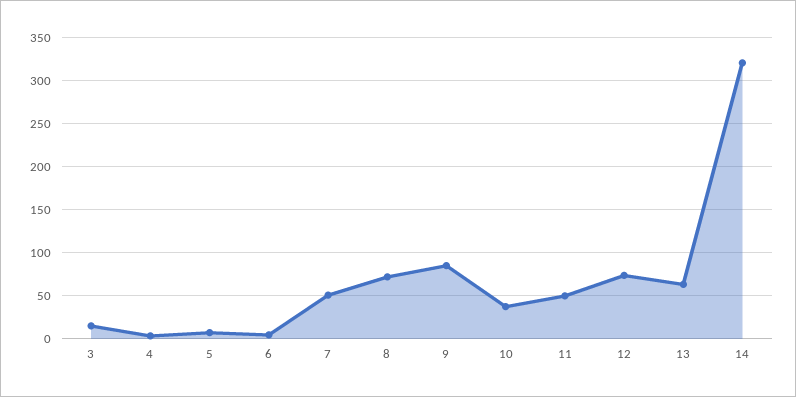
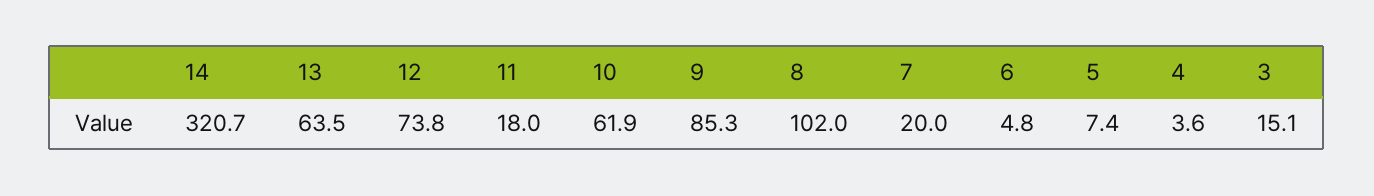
  {
    "3": 15.1,
    "4": 3.6,
    "5": 7.4,
    "6": 4.8,
-   "7": 50,
+   "7": 20,
-   "8": 70,
+   "8": 102,
    "9": 85.3,
-   "10": 40,
+   "10": 61.9,
-   "11": 50,
+   "11": 18,
    "12": 73.8,
    "13": 63.5,
    "14": 320.7
  }

